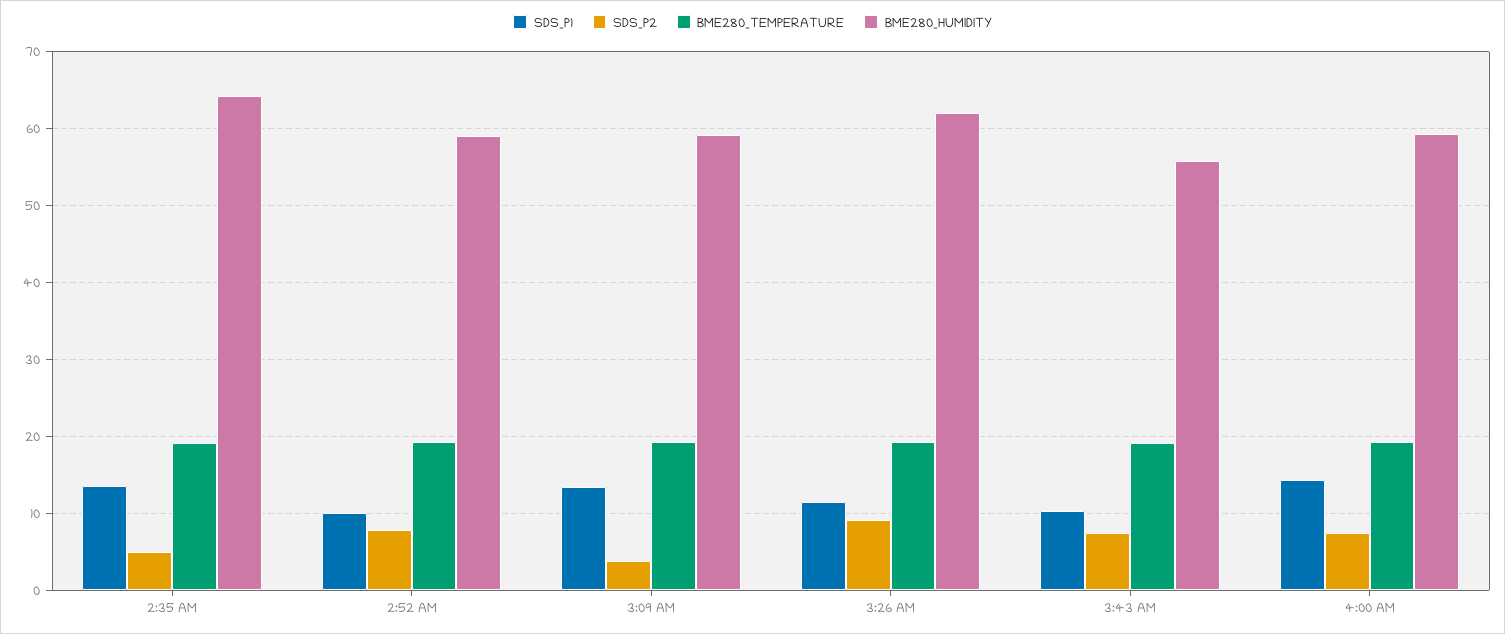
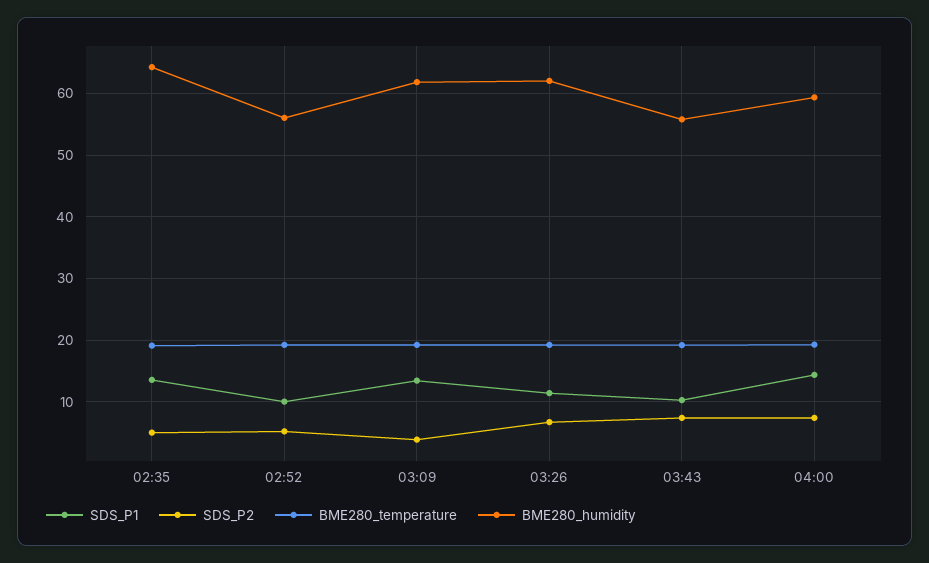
  {
    "SDS_P1": {
      "2:35 AM": 14,
      "2:52 AM": 10,
      "3:09 AM": 13,
      "3:26 AM": 11,
      "3:43 AM": 10,
      "4:00 AM": 14
    },
    "SDS_P2": {
      "2:35 AM": 5,
-     "2:52 AM": 8,
+     "2:52 AM": 5,
      "3:09 AM": 4,
-     "3:26 AM": 9,
+     "3:26 AM": 7,
      "3:43 AM": 7,
      "4:00 AM": 7
    },
    "BME280_TEMPERATURE": {
      "2:35 AM": 19,
      "2:52 AM": 19,
      "3:09 AM": 19,
      "3:26 AM": 19,
      "3:43 AM": 19,
      "4:00 AM": 19
    },
    "BME280_HUMIDITY": {
      "2:35 AM": 64,
-     "2:52 AM": 59,
+     "2:52 AM": 56,
-     "3:09 AM": 59,
+     "3:09 AM": 62,
      "3:26 AM": 62,
      "3:43 AM": 56,
      "4:00 AM": 59
    }
  }

